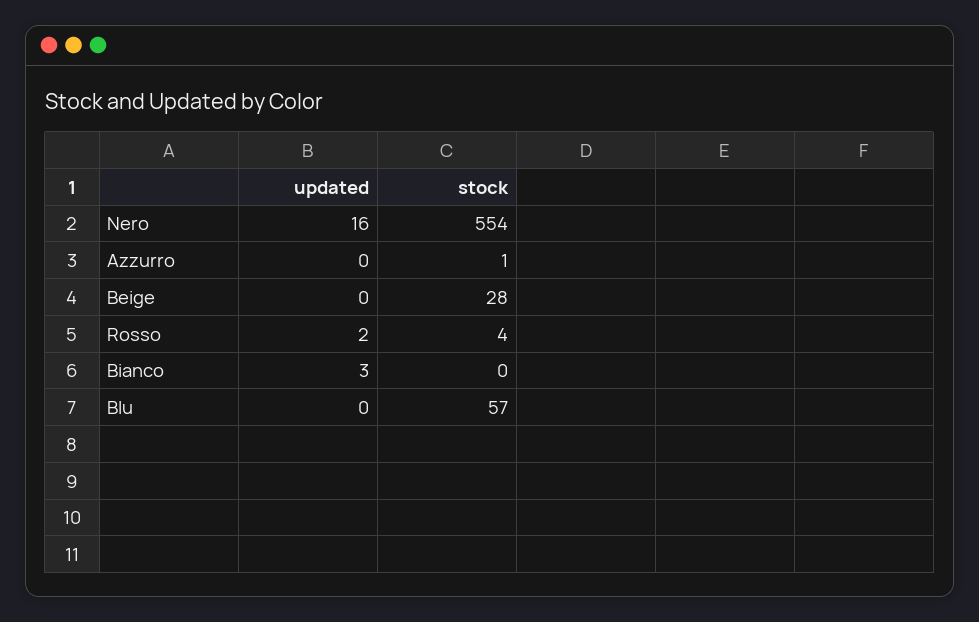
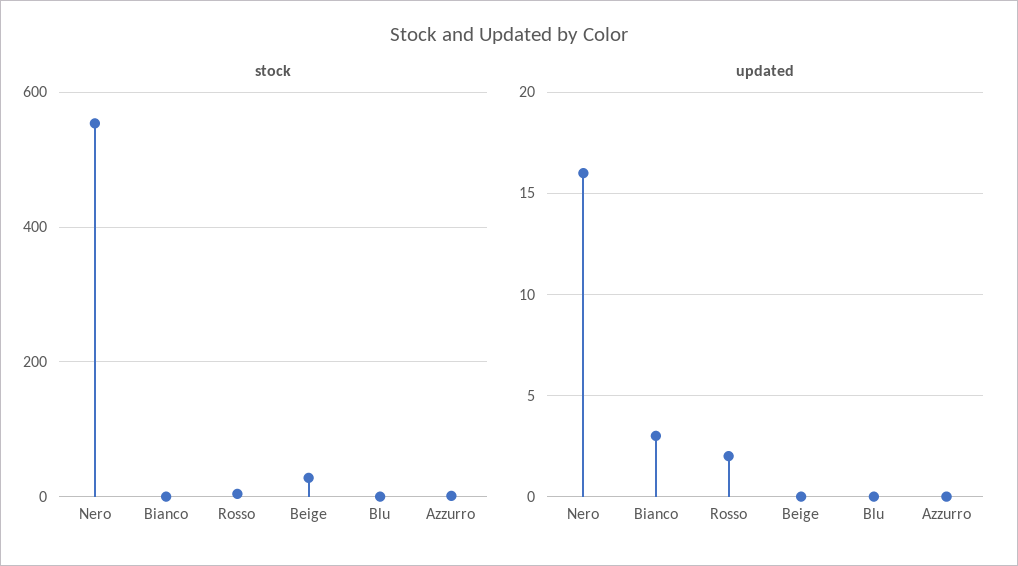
  {
    "updated": {
      "Nero": 16,
      "Azzurro": 0,
      "Beige": 0,
      "Rosso": 2,
      "Bianco": 3,
      "Blu": 0
    },
    "stock": {
      "Nero": 554,
      "Azzurro": 1,
      "Beige": 28,
      "Rosso": 4,
      "Bianco": 0,
-     "Blu": 57
+     "Blu": 0
    }
  }

